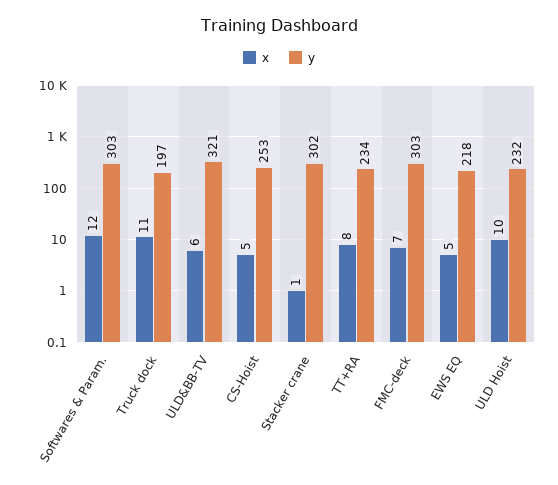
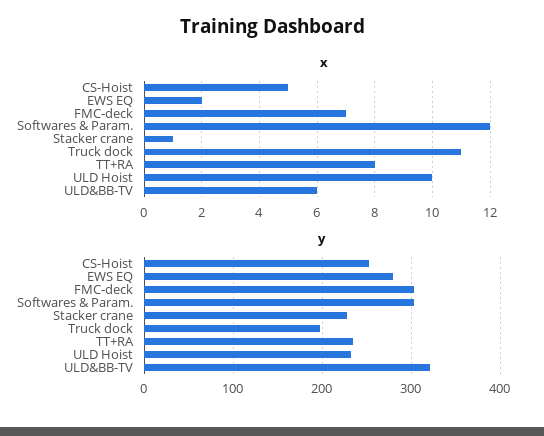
  {
    "x": {
      "Softwares & Param.": 12,
      "Truck dock": 11,
      "ULD&BB-TV": 6,
      "CS-Hoist": 5,
      "Stacker crane": 1,
      "TT+RA": 8,
      "FMC-deck": 7,
-     "EWS EQ": 5,
+     "EWS EQ": 2,
      "ULD Hoist": 10
    },
    "y": {
      "Softwares & Param.": 303,
      "Truck dock": 197,
      "ULD&BB-TV": 321,
      "CS-Hoist": 253,
-     "Stacker crane": 302,
+     "Stacker crane": 230,
      "TT+RA": 234,
      "FMC-deck": 303,
-     "EWS EQ": 218,
+     "EWS EQ": 280,
      "ULD Hoist": 232
    }
  }

